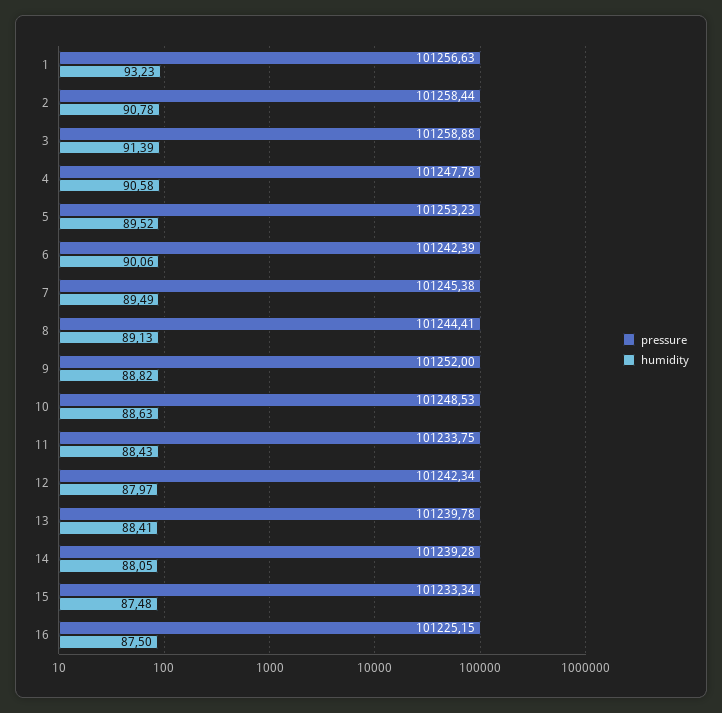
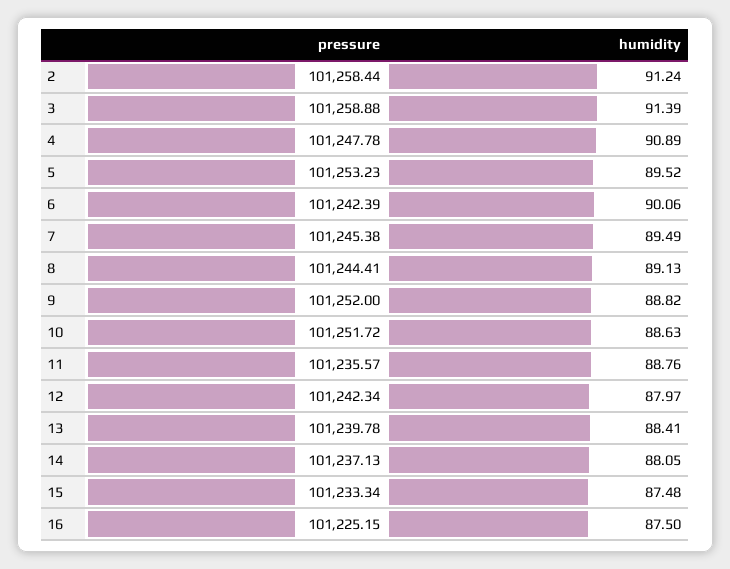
  {
    "pressure": {
-     "1": 101256.63,
      "2": 101258.44,
      "3": 101258.88,
      "4": 101247.78,
      "5": 101253.23,
      "6": 101242.39,
      "7": 101245.38,
      "8": 101244.41,
      "9": 101252,
-     "10": 101248.53,
+     "10": 101251.72,
-     "11": 101233.75,
+     "11": 101235.57,
      "12": 101242.34,
      "13": 101239.78,
-     "14": 101239.28,
+     "14": 101237.13,
      "15": 101233.34,
      "16": 101225.15
    },
    "humidity": {
-     "1": 93.23,
-     "2": 90.78,
+     "2": 91.24,
      "3": 91.39,
-     "4": 90.58,
+     "4": 90.89,
      "5": 89.52,
      "6": 90.06,
      "7": 89.49,
      "8": 89.13,
      "9": 88.82,
      "10": 88.63,
-     "11": 88.43,
+     "11": 88.76,
      "12": 87.97,
      "13": 88.41,
      "14": 88.05,
      "15": 87.48,
      "16": 87.5
    }
  }

